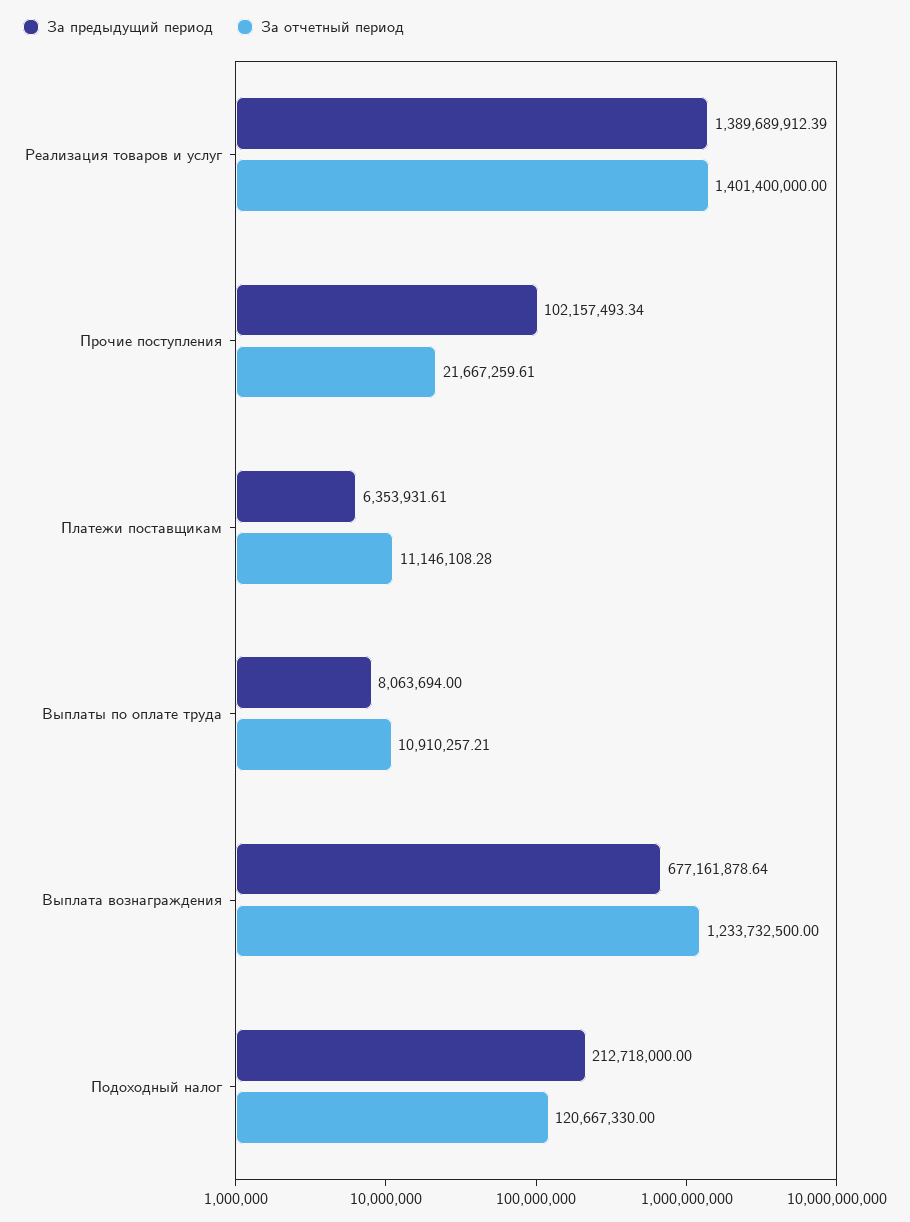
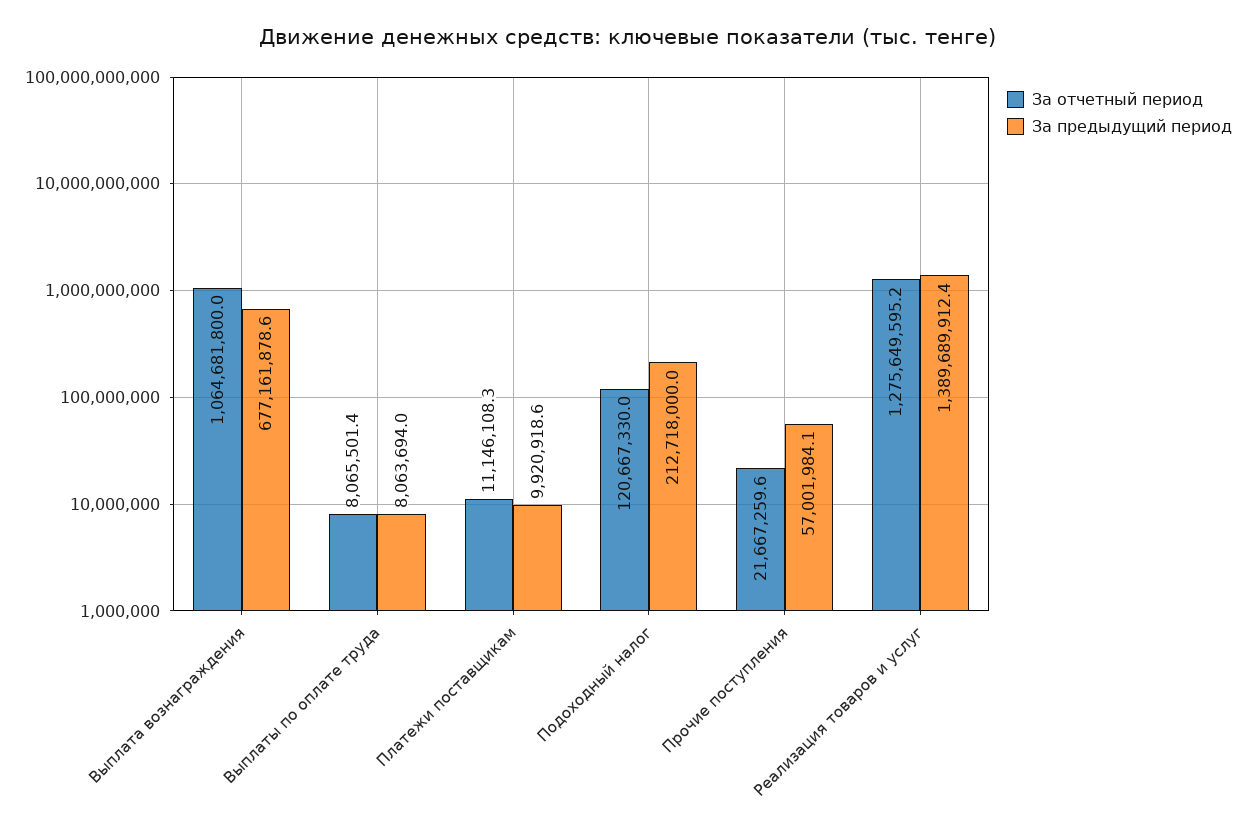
  {
    "За предыдущий период": {
      "Реализация товаров и услуг": 1389689912.39,
-     "Прочие поступления": 102157493.34,
+     "Прочие поступления": 57001984.1,
-     "Платежи поставщикам": 6353931.61,
+     "Платежи поставщикам": 9920918.6,
      "Выплаты по оплате труда": 8063694,
      "Выплата вознаграждения": 677161878.64,
      "Подоходный налог": 212718000
    },
    "За отчетный период": {
-     "Реализация товаров и услуг": 1401400000,
+     "Реализация товаров и услуг": 1275649595.2,
      "Прочие поступления": 21667259.61,
      "Платежи поставщикам": 11146108.28,
-     "Выплаты по оплате труда": 10910257.21,
+     "Выплаты по оплате труда": 8065501.4,
-     "Выплата вознаграждения": 1233732500,
+     "Выплата вознаграждения": 1064681800,
      "Подоходный налог": 120667330
    }
  }

